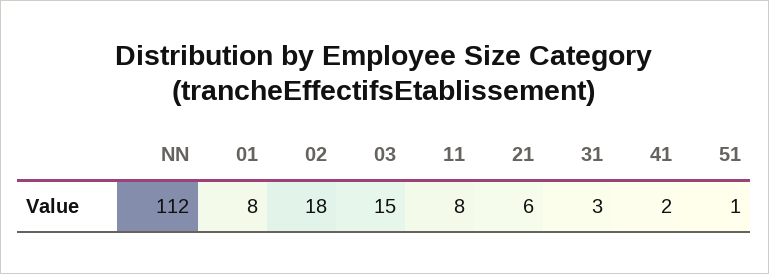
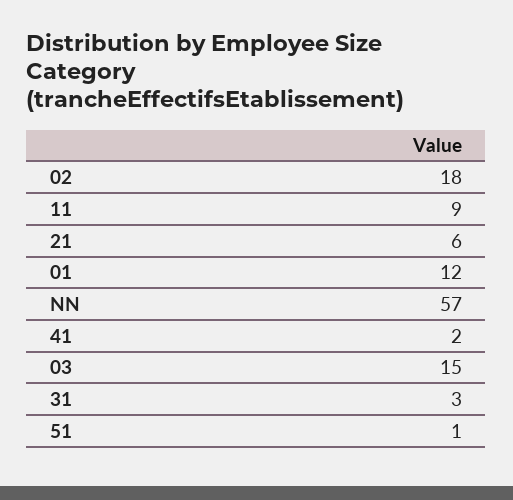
  {
-   "NN": 112,
+   "NN": 57,
-   "01": 8,
+   "01": 12,
    "02": 18,
    "03": 15,
-   "11": 8,
+   "11": 9,
    "21": 6,
    "31": 3,
    "41": 2,
    "51": 1
  }

